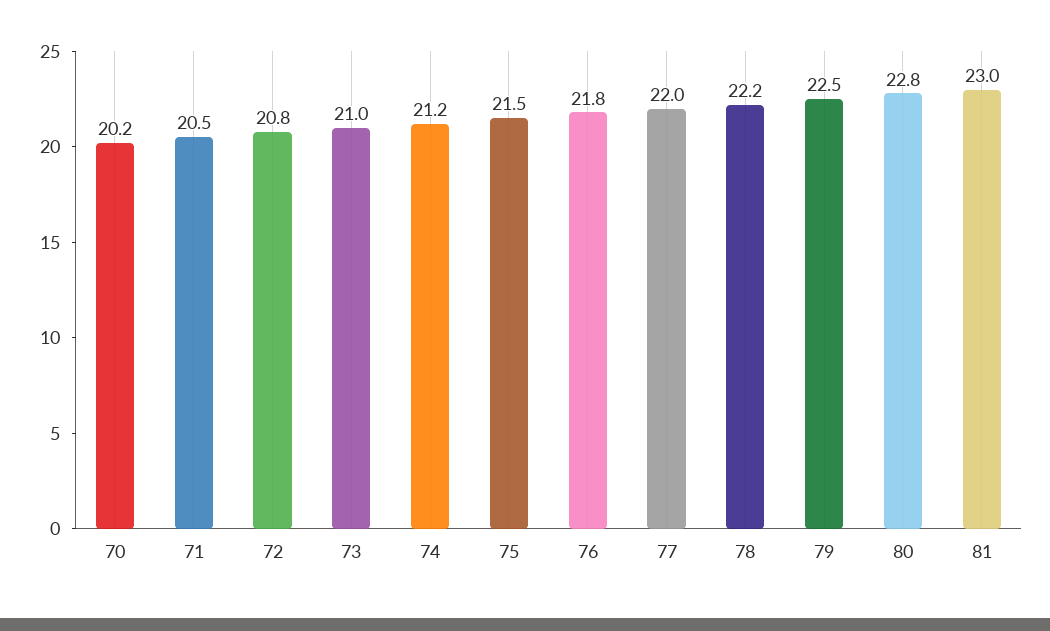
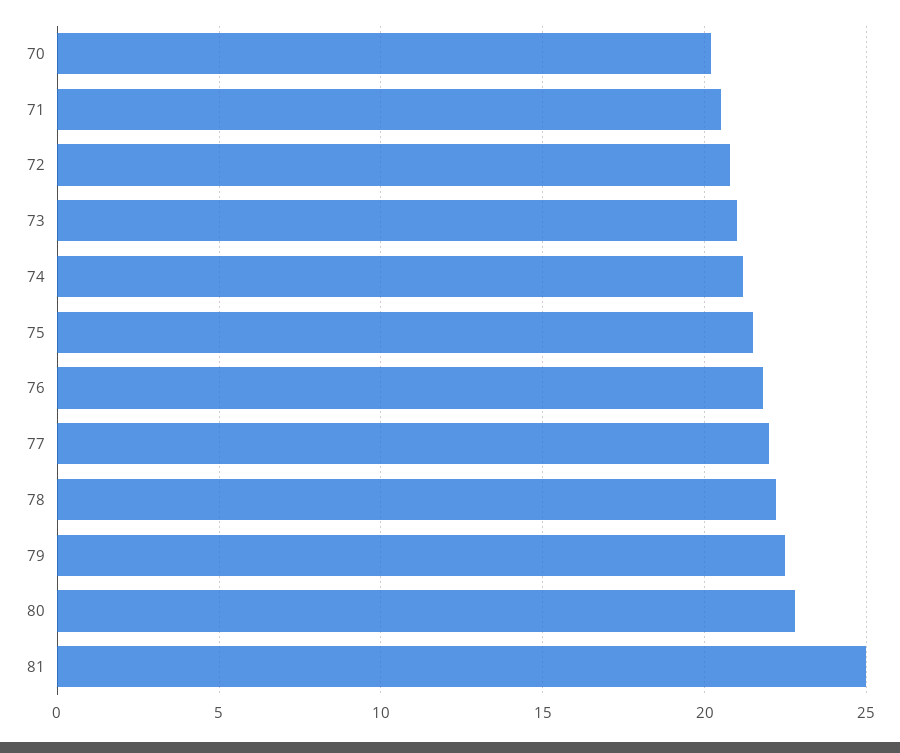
  {
    "70": 20.2,
    "71": 20.5,
    "72": 20.8,
    "73": 21,
    "74": 21.2,
    "75": 21.5,
    "76": 21.8,
    "77": 22,
    "78": 22.2,
    "79": 22.5,
    "80": 22.8,
-   "81": 23
+   "81": 25
  }

